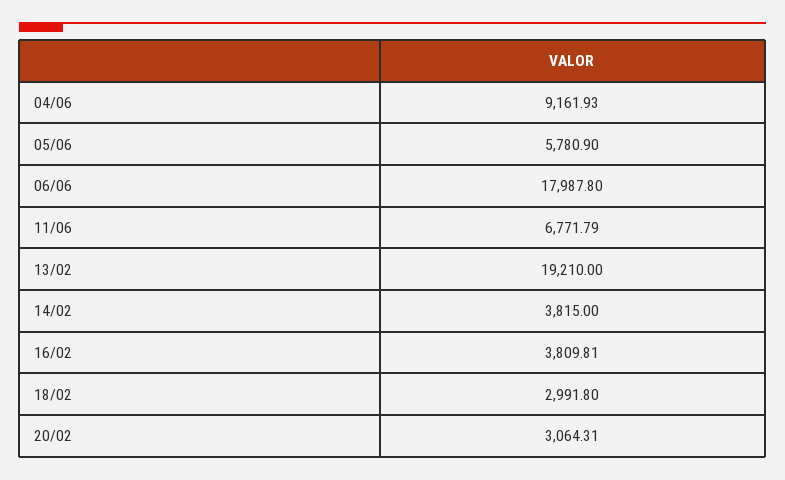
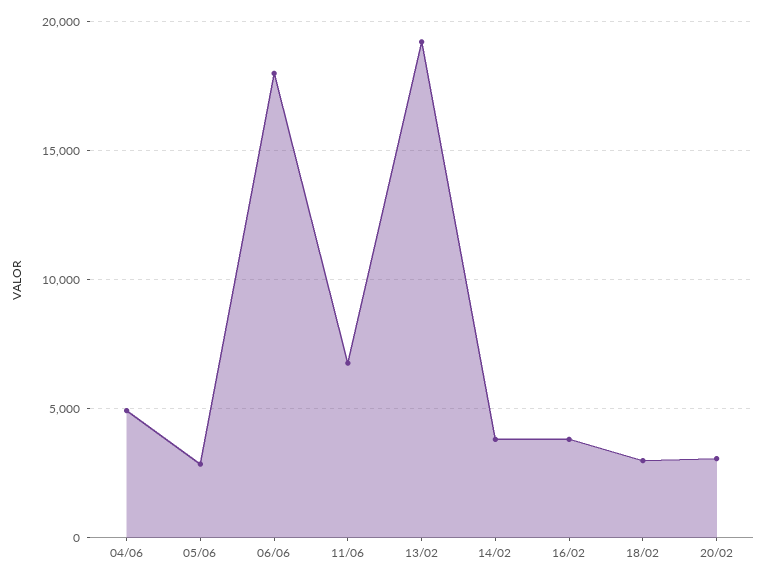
  {
-   "04/06": 9161.93,
+   "04/06": 5000,
-   "05/06": 5780.9,
+   "05/06": 3000,
    "06/06": 17987.8,
    "11/06": 6771.79,
    "13/02": 19210,
    "14/02": 3815,
    "16/02": 3809.81,
    "18/02": 2991.8,
    "20/02": 3064.31
  }

